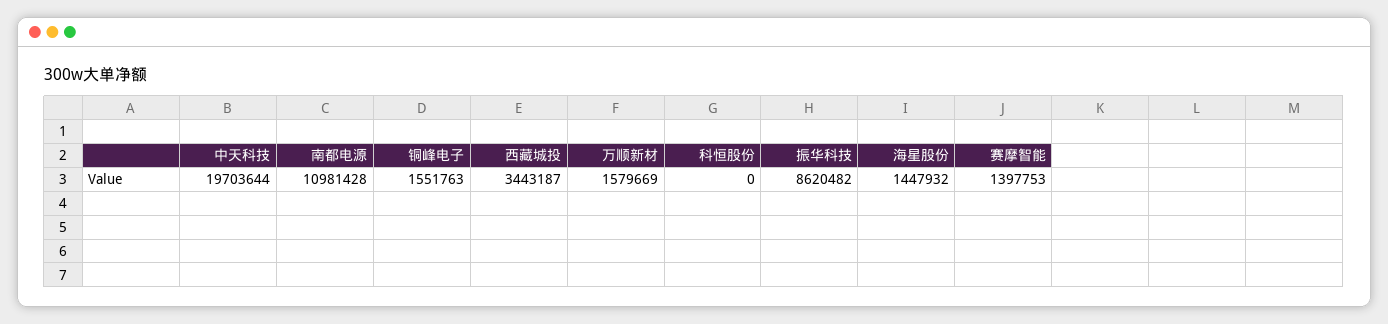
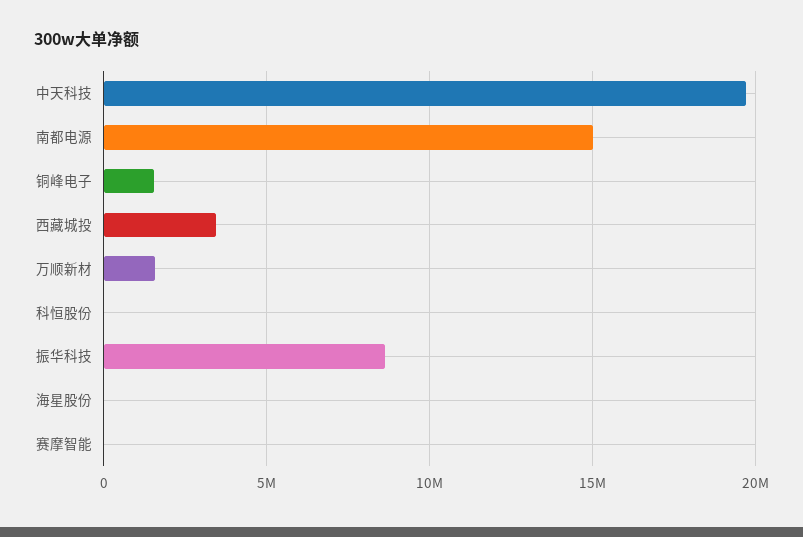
  {
    "中天科技": 19703644,
-   "南都电源": 10981428,
+   "南都电源": 15000000,
    "铜峰电子": 1551763,
    "西藏城投": 3443187,
    "万顺新材": 1579669,
    "科恒股份": 0,
    "振华科技": 8620482,
-   "海星股份": 1447932,
+   "海星股份": 0,
-   "赛摩智能": 1397753
+   "赛摩智能": 0
  }

